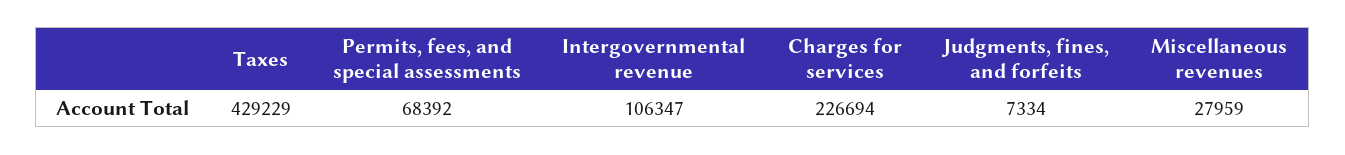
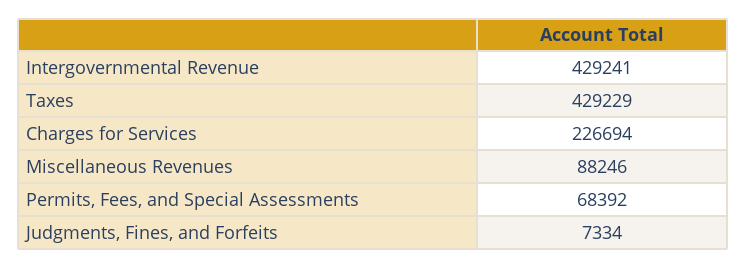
  {
    "Taxes": 429229,
    "Permits, fees, and special assessments": 68392,
-   "Intergovernmental revenue": 106347,
+   "Intergovernmental revenue": 429241,
    "Charges for services": 226694,
    "Judgments, fines, and forfeits": 7334,
-   "Miscellaneous revenues": 27959
+   "Miscellaneous revenues": 88246
  }

